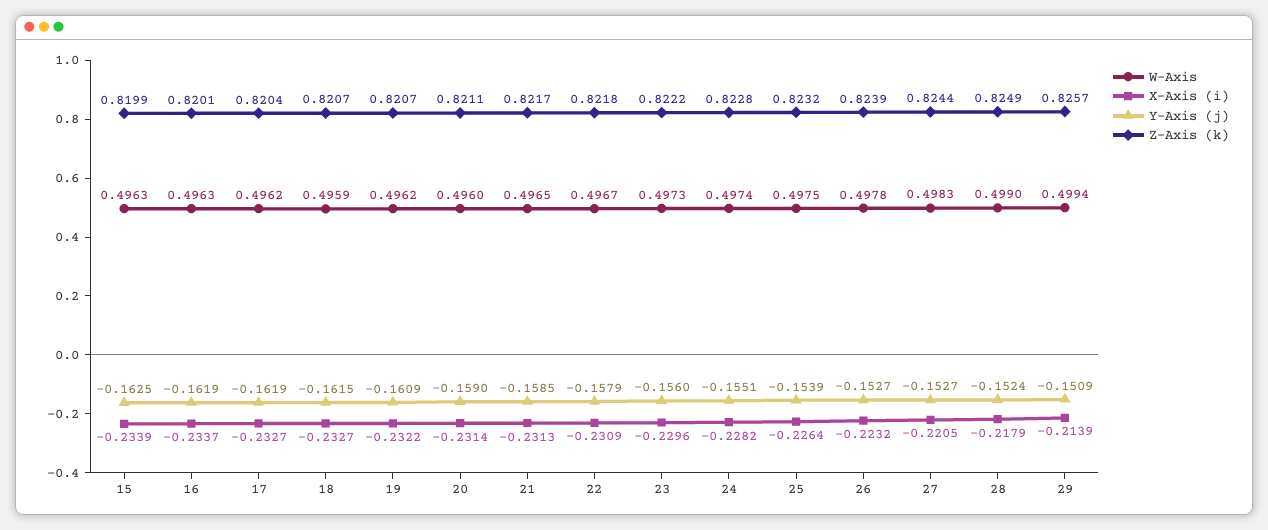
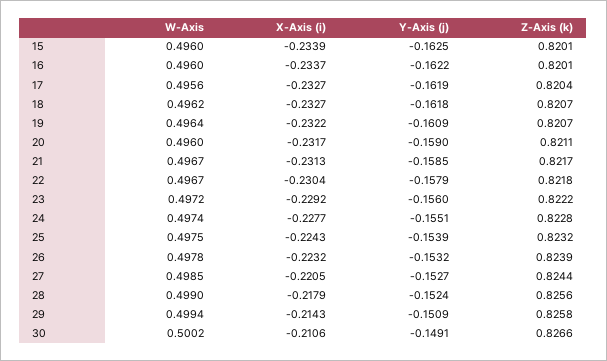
  {
    "W-Axis": {
-     "15": 0.4963,
+     "15": 0.496,
-     "16": 0.4963,
+     "16": 0.496,
-     "17": 0.4962,
+     "17": 0.4956,
-     "18": 0.4959,
+     "18": 0.4962,
-     "19": 0.4962,
+     "19": 0.4964,
      "20": 0.496,
-     "21": 0.4965,
+     "21": 0.4967,
      "22": 0.4967,
-     "23": 0.4973,
+     "23": 0.4972,
      "24": 0.4974,
      "25": 0.4975,
      "26": 0.4978,
-     "27": 0.4983,
+     "27": 0.4985,
      "28": 0.499,
-     "29": 0.4994
+     "29": 0.4994,
+     "30": 0.5002
    },
    "X-Axis (i)": {
      "15": -0.2339,
      "16": -0.2337,
      "17": -0.2327,
      "18": -0.2327,
      "19": -0.2322,
-     "20": -0.2314,
+     "20": -0.2317,
      "21": -0.2313,
-     "22": -0.2309,
+     "22": -0.2304,
-     "23": -0.2296,
+     "23": -0.2292,
-     "24": -0.2282,
+     "24": -0.2277,
-     "25": -0.2264,
+     "25": -0.2243,
      "26": -0.2232,
      "27": -0.2205,
      "28": -0.2179,
-     "29": -0.2139
+     "29": -0.2143,
+     "30": -0.2106
    },
    "Y-Axis (j)": {
      "15": -0.1625,
-     "16": -0.1619,
+     "16": -0.1622,
      "17": -0.1619,
-     "18": -0.1615,
+     "18": -0.1618,
      "19": -0.1609,
      "20": -0.159,
      "21": -0.1585,
      "22": -0.1579,
      "23": -0.156,
      "24": -0.1551,
      "25": -0.1539,
-     "26": -0.1527,
+     "26": -0.1532,
      "27": -0.1527,
      "28": -0.1524,
-     "29": -0.1509
+     "29": -0.1509,
+     "30": -0.1491
    },
    "Z-Axis (k)": {
-     "15": 0.8199,
+     "15": 0.8201,
      "16": 0.8201,
      "17": 0.8204,
      "18": 0.8207,
      "19": 0.8207,
      "20": 0.8211,
      "21": 0.8217,
      "22": 0.8218,
      "23": 0.8222,
      "24": 0.8228,
      "25": 0.8232,
      "26": 0.8239,
      "27": 0.8244,
-     "28": 0.8249,
+     "28": 0.8256,
-     "29": 0.8257
+     "29": 0.8258,
+     "30": 0.8266
    }
  }

